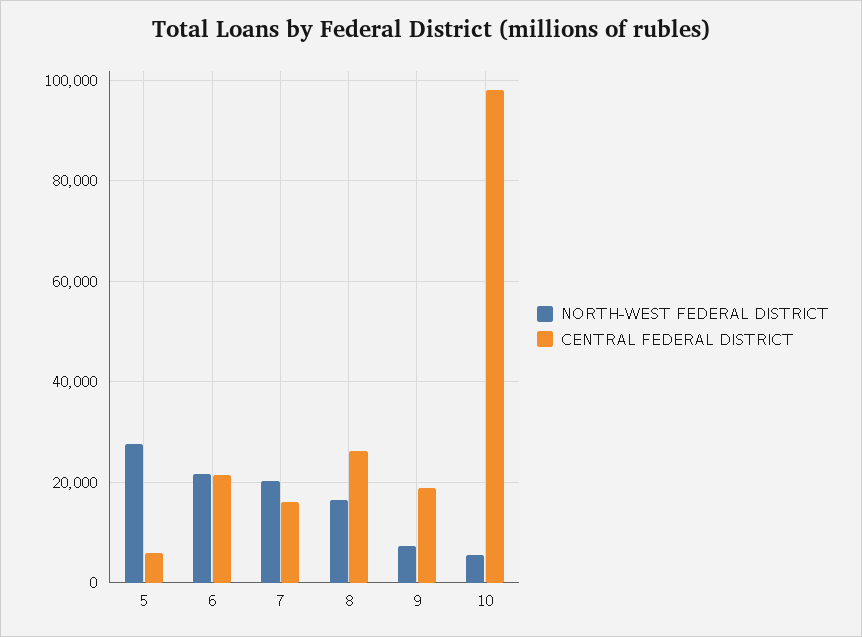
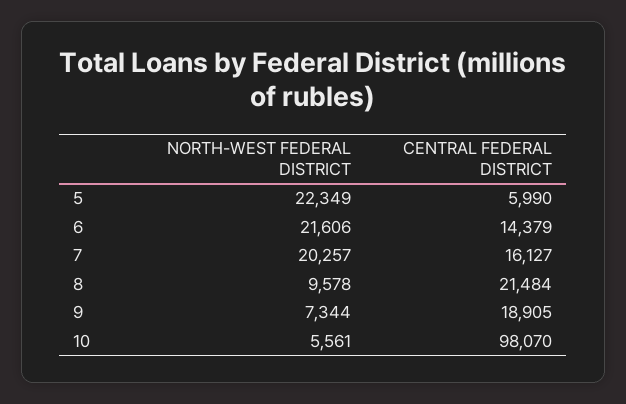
  {
    "NORTH-WEST FEDERAL DISTRICT": {
-     "5": 28000,
+     "5": 22349,
      "6": 21606,
      "7": 20257,
-     "8": 16000,
+     "8": 9578,
      "9": 7344,
      "10": 5561
    },
    "CENTRAL FEDERAL DISTRICT": {
      "5": 5990,
-     "6": 22000,
+     "6": 14379,
      "7": 16127,
-     "8": 26000,
+     "8": 21484,
      "9": 18905,
      "10": 98070
    }
  }

